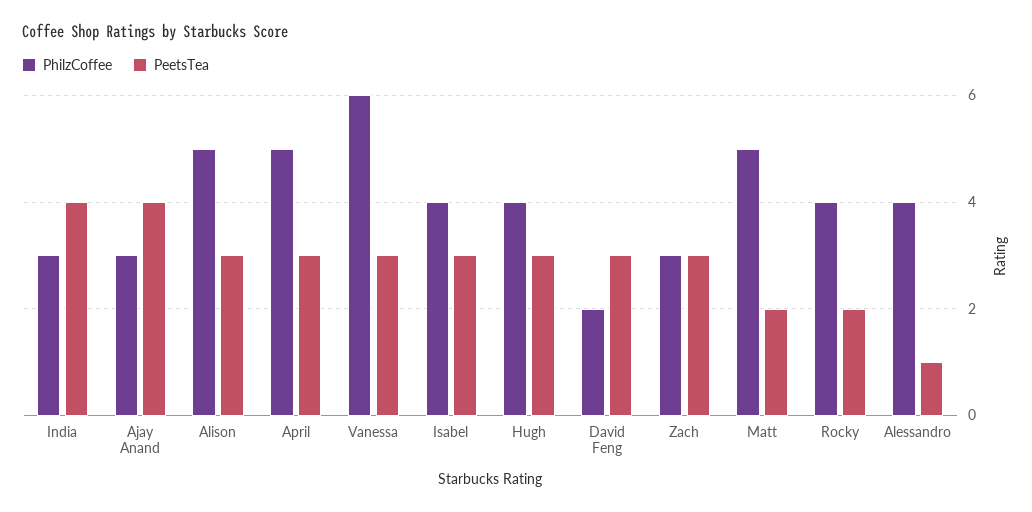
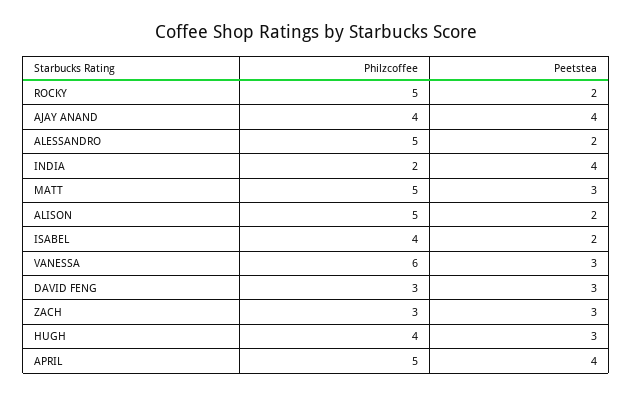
  {
    "PhilzCoffee": {
-     "India": 3,
+     "India": 2,
-     "Ajay Anand": 3,
+     "Ajay Anand": 4,
      "Alison": 5,
      "April": 5,
      "Vanessa": 6,
      "Isabel": 4,
      "Hugh": 4,
-     "David Feng": 2,
+     "David Feng": 3,
      "Zach": 3,
      "Matt": 5,
-     "Rocky": 4,
+     "Rocky": 5,
-     "Alessandro": 4
+     "Alessandro": 5
    },
    "PeetsTea": {
      "India": 4,
      "Ajay Anand": 4,
-     "Alison": 3,
+     "Alison": 2,
-     "April": 3,
+     "April": 4,
      "Vanessa": 3,
-     "Isabel": 3,
+     "Isabel": 2,
      "Hugh": 3,
      "David Feng": 3,
      "Zach": 3,
-     "Matt": 2,
+     "Matt": 3,
      "Rocky": 2,
-     "Alessandro": 1
+     "Alessandro": 2
    }
  }

